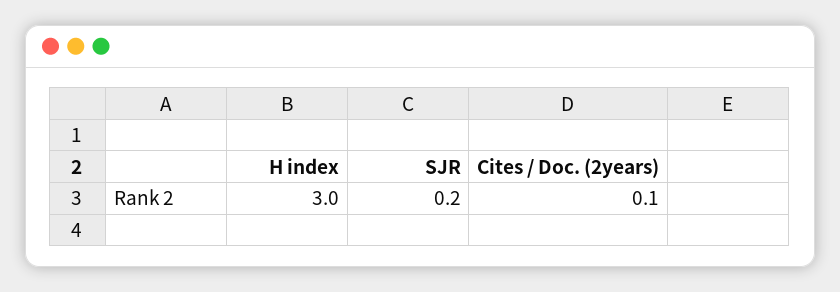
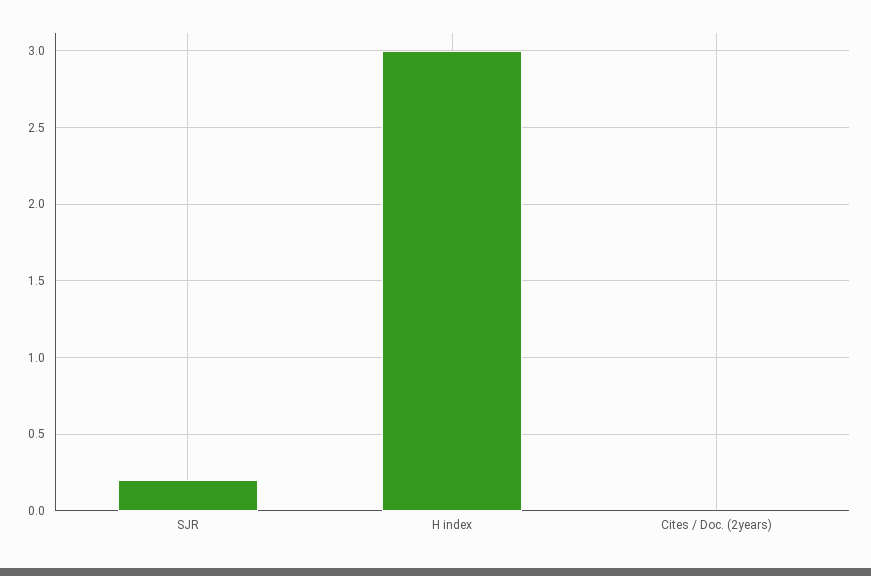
  {
    "H index": 3,
    "SJR": 0.2,
-   "Cites / Doc. (2years)": 0.1
+   "Cites / Doc. (2years)": 0
  }

